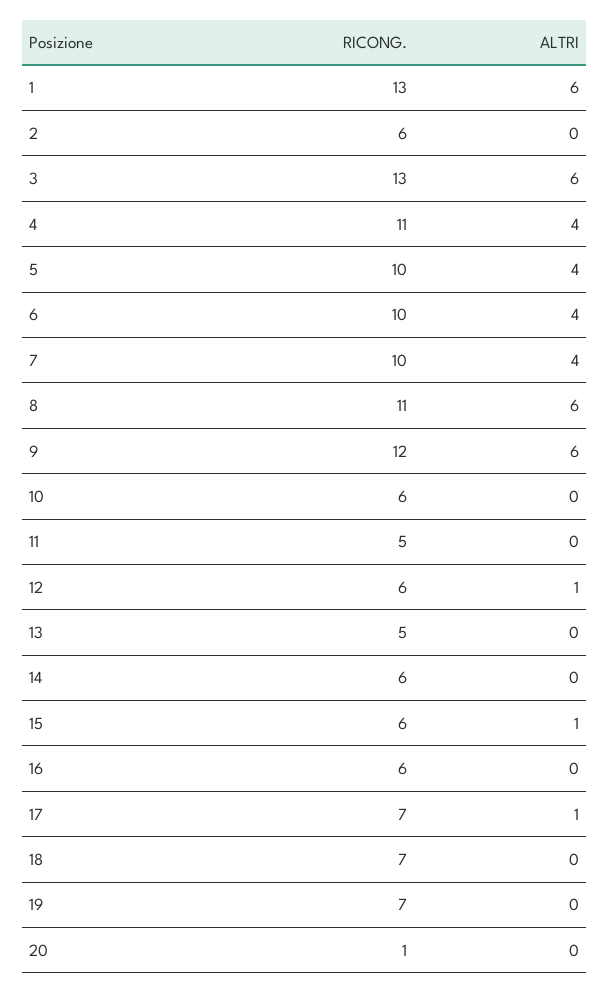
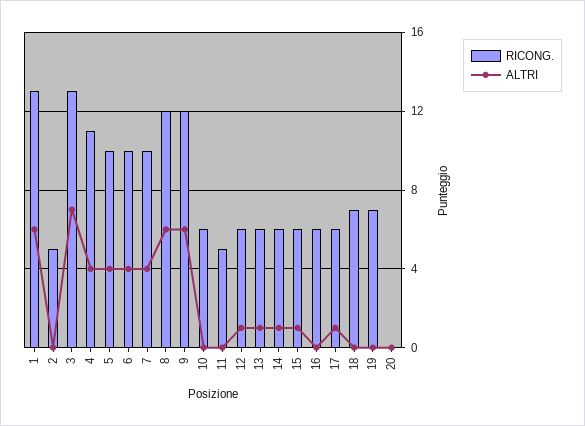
  {
    "RICONG.": {
      "1": 13,
-     "2": 6,
+     "2": 5,
      "3": 13,
      "4": 11,
      "5": 10,
      "6": 10,
      "7": 10,
-     "8": 11,
+     "8": 12,
      "9": 12,
      "10": 6,
      "11": 5,
      "12": 6,
-     "13": 5,
+     "13": 6,
      "14": 6,
      "15": 6,
      "16": 6,
-     "17": 7,
+     "17": 6,
      "18": 7,
      "19": 7,
-     "20": 1
+     "20": 0
    },
    "ALTRI": {
      "1": 6,
      "2": 0,
-     "3": 6,
+     "3": 7,
      "4": 4,
      "5": 4,
      "6": 4,
      "7": 4,
      "8": 6,
      "9": 6,
      "10": 0,
      "11": 0,
      "12": 1,
-     "13": 0,
+     "13": 1,
-     "14": 0,
+     "14": 1,
      "15": 1,
      "16": 0,
      "17": 1,
      "18": 0,
      "19": 0,
      "20": 0
    }
  }

